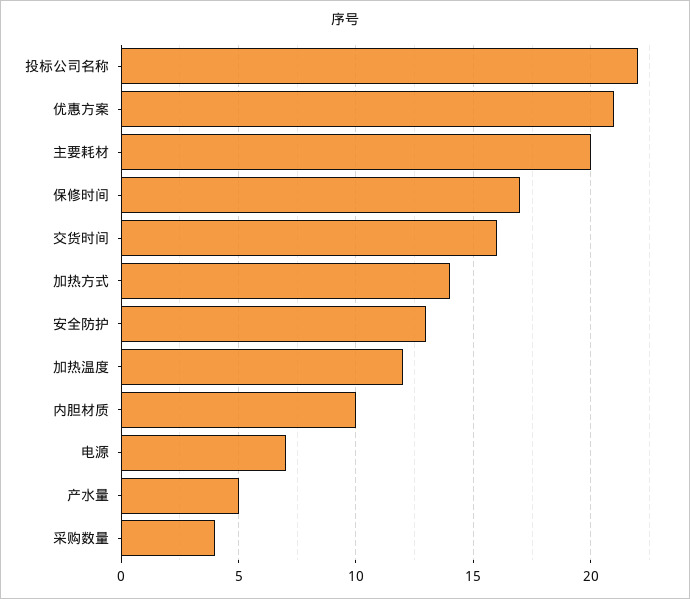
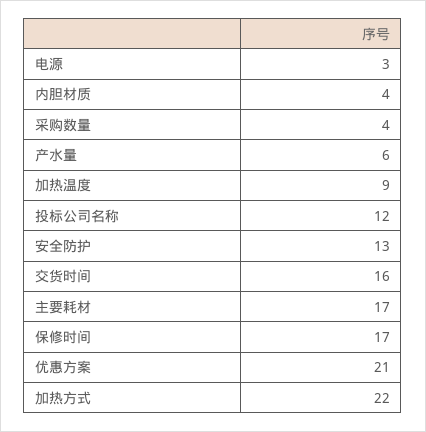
  {
-   "投标公司名称": 22,
+   "投标公司名称": 12,
    "优惠方案": 21,
-   "主要耗材": 20,
+   "主要耗材": 17,
    "保修时间": 17,
    "交货时间": 16,
-   "加热方式": 14,
+   "加热方式": 22,
    "安全防护": 13,
-   "加热温度": 12,
+   "加热温度": 9,
-   "内胆材质": 10,
+   "内胆材质": 4,
-   "电源": 7,
+   "电源": 3,
-   "产水量": 5,
+   "产水量": 6,
    "采购数量": 4
  }

